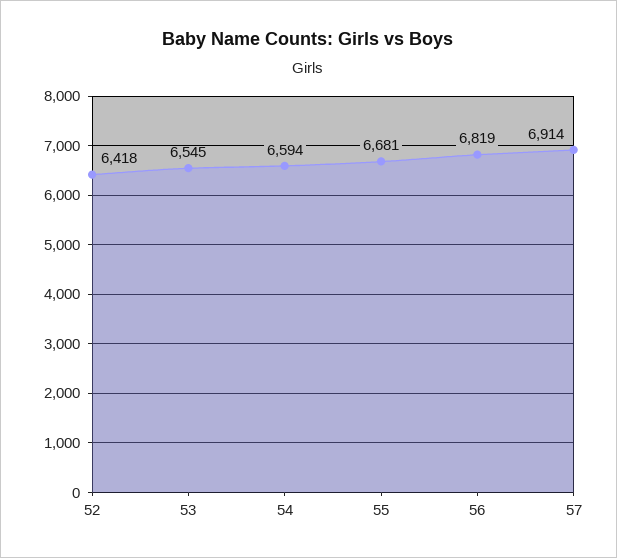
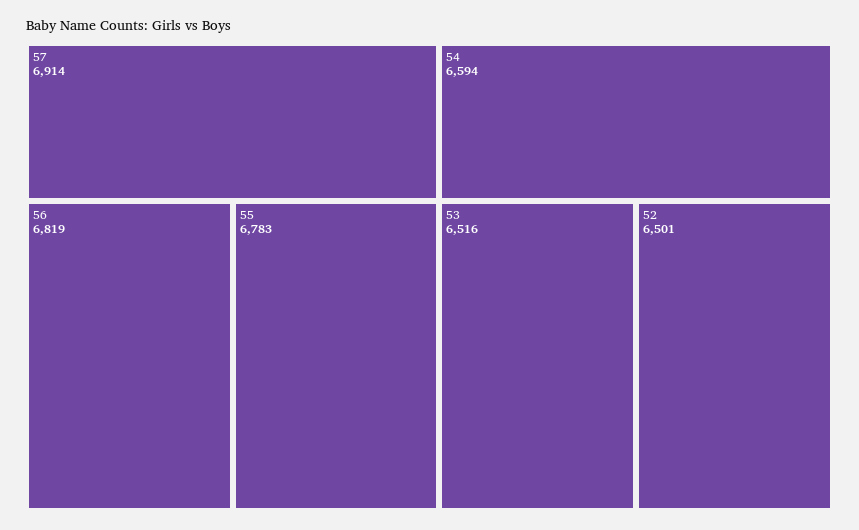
  {
-   "52": 6418,
+   "52": 6501,
-   "53": 6545,
+   "53": 6516,
    "54": 6594,
-   "55": 6681,
+   "55": 6783,
    "56": 6819,
    "57": 6914
  }

